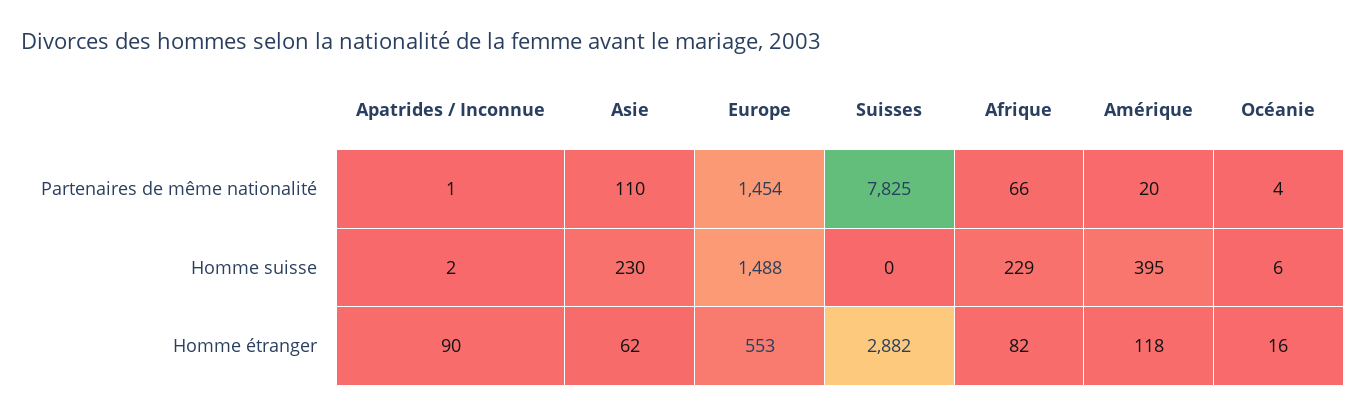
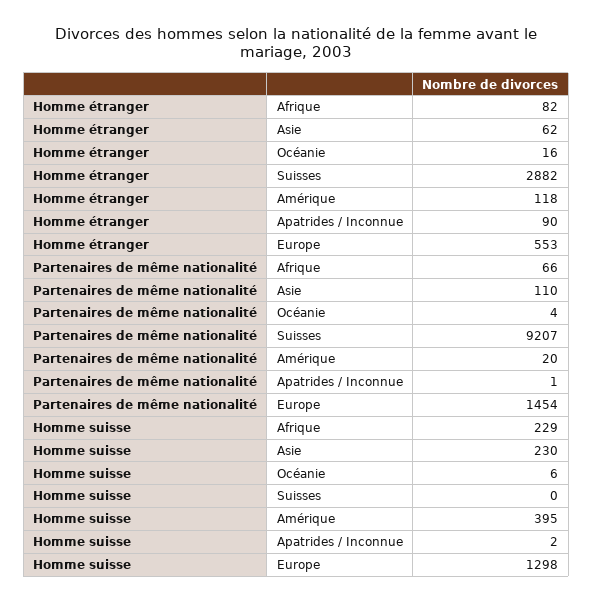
  {
    "Apatrides / Inconnue": {
      "Partenaires de même nationalité": 1,
      "Homme suisse": 2,
      "Homme étranger": 90
    },
    "Asie": {
      "Partenaires de même nationalité": 110,
      "Homme suisse": 230,
      "Homme étranger": 62
    },
    "Europe": {
      "Partenaires de même nationalité": 1454,
-     "Homme suisse": 1488,
+     "Homme suisse": 1298,
      "Homme étranger": 553
    },
    "Suisses": {
-     "Partenaires de même nationalité": 7825,
+     "Partenaires de même nationalité": 9207,
      "Homme suisse": 0,
      "Homme étranger": 2882
    },
    "Afrique": {
      "Partenaires de même nationalité": 66,
      "Homme suisse": 229,
      "Homme étranger": 82
    },
    "Amérique": {
      "Partenaires de même nationalité": 20,
      "Homme suisse": 395,
      "Homme étranger": 118
    },
    "Océanie": {
      "Partenaires de même nationalité": 4,
      "Homme suisse": 6,
      "Homme étranger": 16
    }
  }

